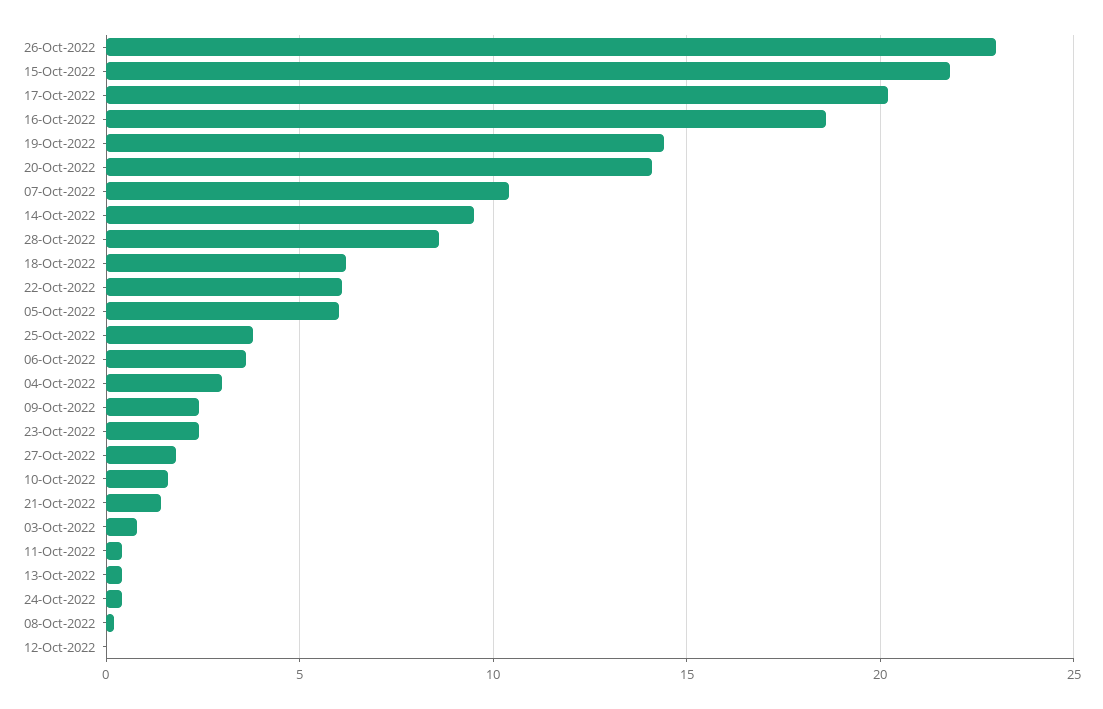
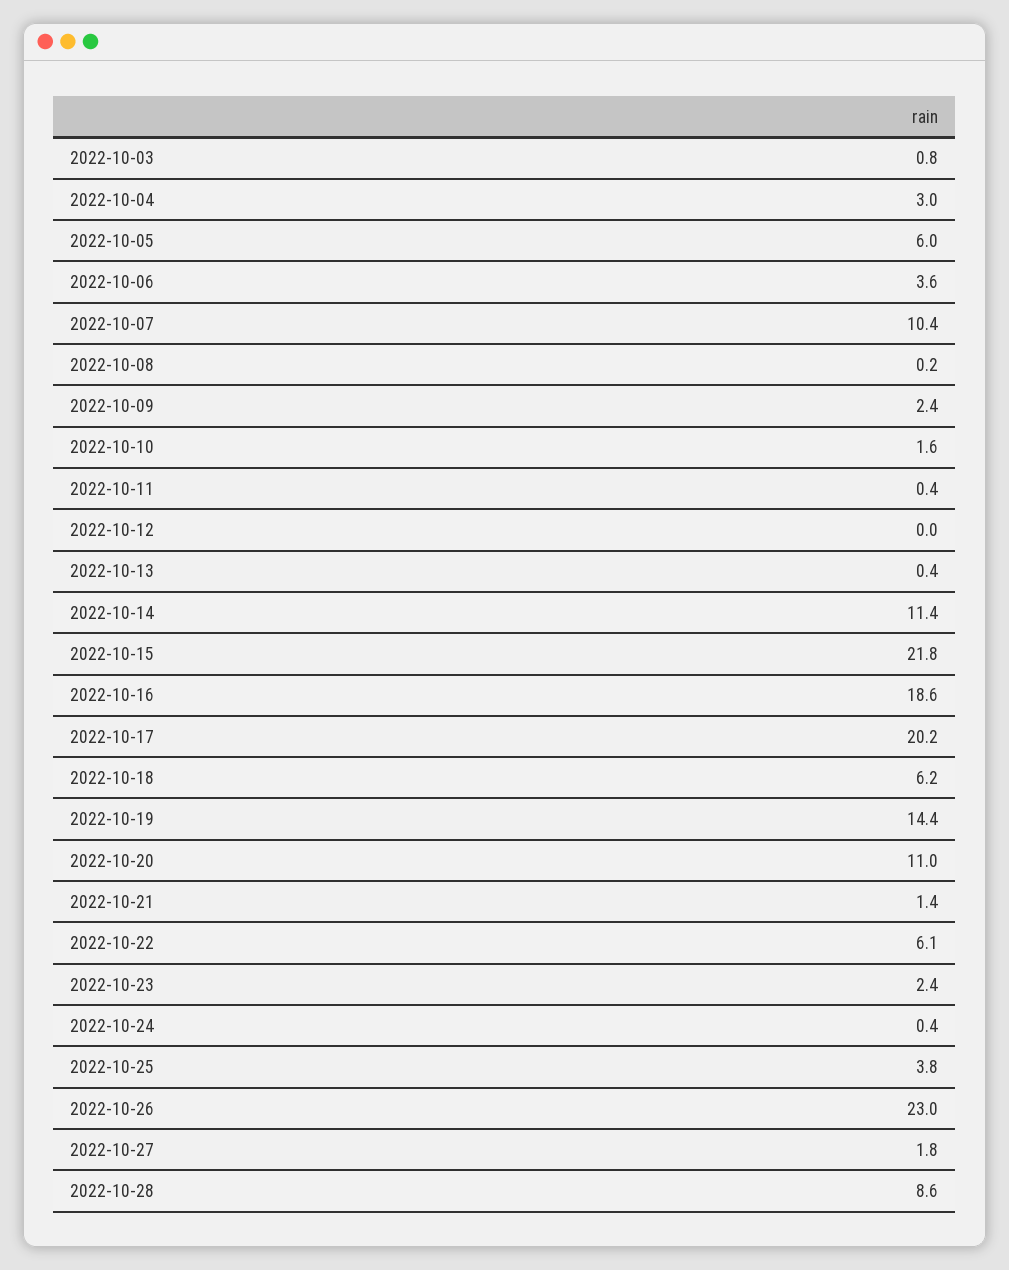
  {
    "26-Oct-2022": 23,
    "15-Oct-2022": 21.8,
    "17-Oct-2022": 20.2,
    "16-Oct-2022": 18.6,
    "19-Oct-2022": 14.4,
-   "20-Oct-2022": 14,
+   "20-Oct-2022": 11,
    "07-Oct-2022": 10.4,
-   "14-Oct-2022": 9.5,
+   "14-Oct-2022": 11.4,
    "28-Oct-2022": 8.6,
    "18-Oct-2022": 6.2,
    "22-Oct-2022": 6.1,
    "05-Oct-2022": 6,
    "25-Oct-2022": 3.8,
    "06-Oct-2022": 3.6,
    "04-Oct-2022": 3,
    "09-Oct-2022": 2.4,
    "23-Oct-2022": 2.4,
    "27-Oct-2022": 1.8,
    "10-Oct-2022": 1.6,
    "21-Oct-2022": 1.4,
    "03-Oct-2022": 0.8,
    "11-Oct-2022": 0.4,
    "13-Oct-2022": 0.4,
    "24-Oct-2022": 0.4,
    "08-Oct-2022": 0.2,
    "12-Oct-2022": 0
  }

